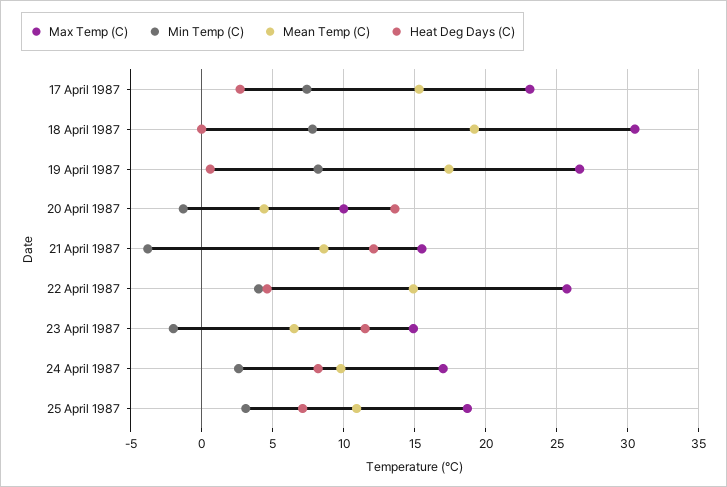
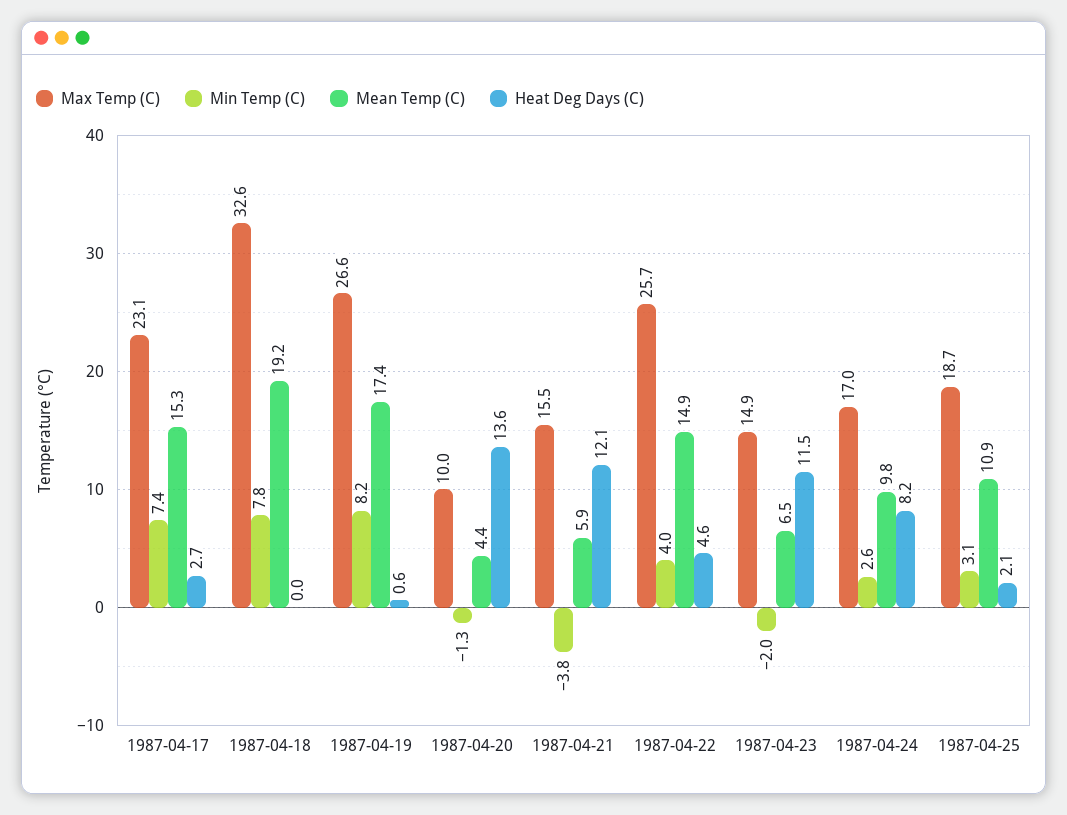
  {
    "Max Temp (C)": {
      "17 April 1987": 23.1,
-     "18 April 1987": 30.5,
+     "18 April 1987": 32.6,
      "19 April 1987": 26.6,
      "20 April 1987": 10,
      "21 April 1987": 15.5,
      "22 April 1987": 25.7,
      "23 April 1987": 14.9,
      "24 April 1987": 17,
      "25 April 1987": 18.7
    },
    "Min Temp (C)": {
      "17 April 1987": 7.4,
      "18 April 1987": 7.8,
      "19 April 1987": 8.2,
      "20 April 1987": -1.3,
      "21 April 1987": -3.8,
      "22 April 1987": 4,
      "23 April 1987": -2,
      "24 April 1987": 2.6,
      "25 April 1987": 3.1
    },
    "Mean Temp (C)": {
      "17 April 1987": 15.3,
      "18 April 1987": 19.2,
      "19 April 1987": 17.4,
      "20 April 1987": 4.4,
-     "21 April 1987": 8.5,
+     "21 April 1987": 5.9,
      "22 April 1987": 14.9,
      "23 April 1987": 6.5,
      "24 April 1987": 9.8,
      "25 April 1987": 10.9
    },
    "Heat Deg Days (C)": {
      "17 April 1987": 2.7,
      "18 April 1987": 0,
      "19 April 1987": 0.6,
      "20 April 1987": 13.6,
      "21 April 1987": 12.1,
      "22 April 1987": 4.6,
      "23 April 1987": 11.5,
      "24 April 1987": 8.2,
-     "25 April 1987": 7
+     "25 April 1987": 2.1
    }
  }

